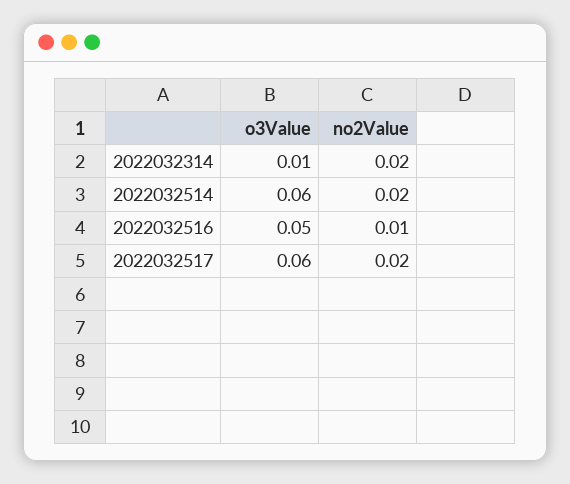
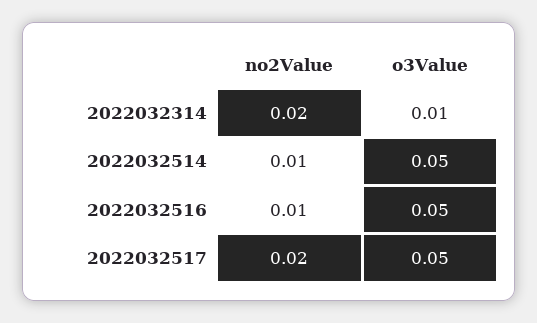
  {
    "o3Value": {
      "2022032314": 0.01,
-     "2022032514": 0.06,
+     "2022032514": 0.05,
      "2022032516": 0.05,
-     "2022032517": 0.06
+     "2022032517": 0.05
    },
    "no2Value": {
      "2022032314": 0.02,
-     "2022032514": 0.02,
+     "2022032514": 0.01,
      "2022032516": 0.01,
      "2022032517": 0.02
    }
  }

